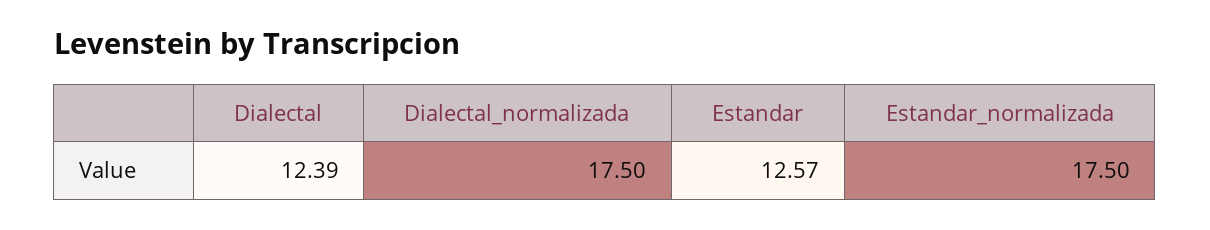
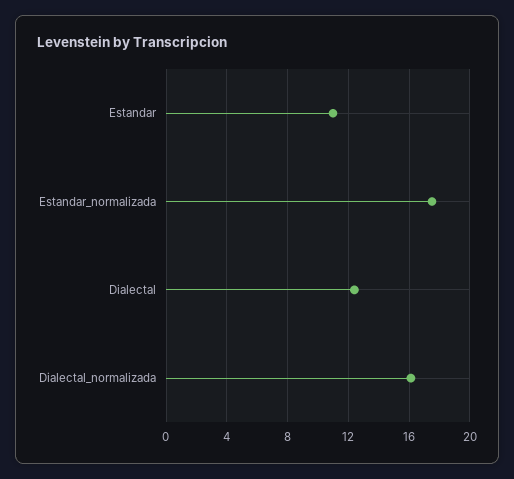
  {
    "Dialectal": 12.39,
-   "Dialectal_normalizada": 17.5,
+   "Dialectal_normalizada": 16,
-   "Estandar": 12.57,
+   "Estandar": 11,
    "Estandar_normalizada": 17.5
  }

